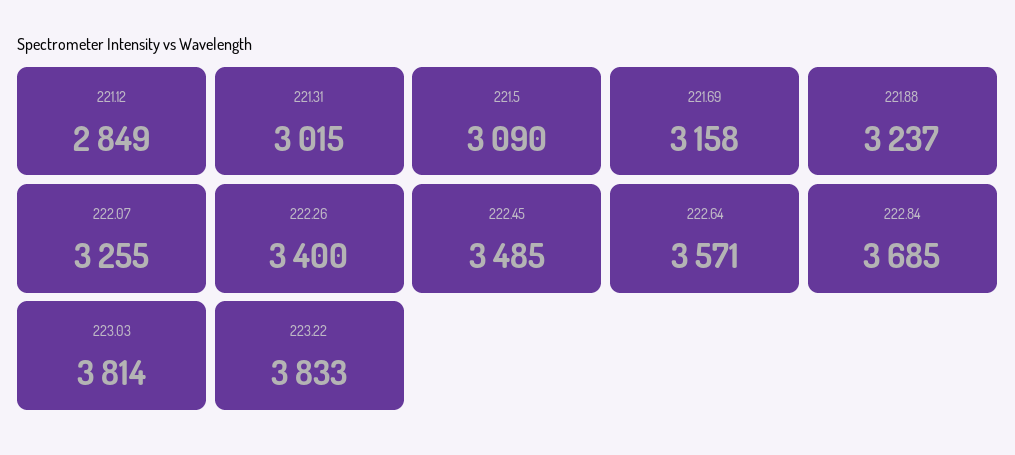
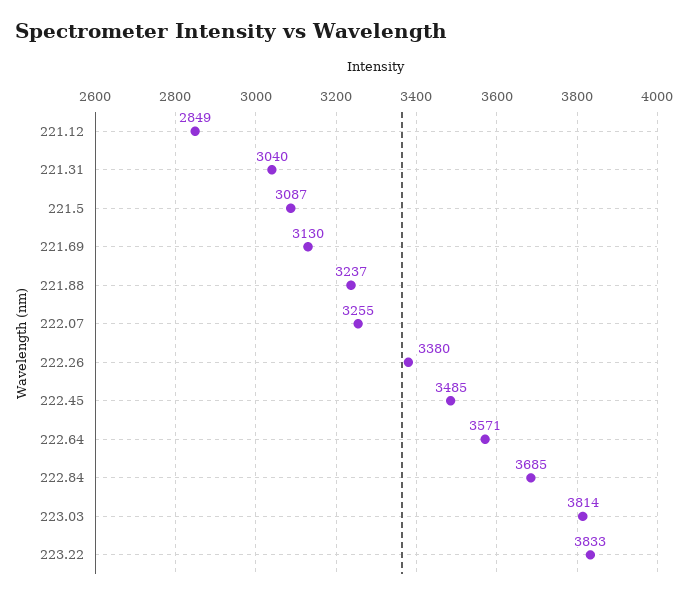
  {
    "221.12": 2849,
-   "221.31": 3015,
+   "221.31": 3040,
-   "221.5": 3090,
+   "221.5": 3087,
-   "221.69": 3158,
+   "221.69": 3130,
    "221.88": 3237,
    "222.07": 3255,
-   "222.26": 3400,
+   "222.26": 3380,
    "222.45": 3485,
    "222.64": 3571,
    "222.84": 3685,
    "223.03": 3814,
    "223.22": 3833
  }

